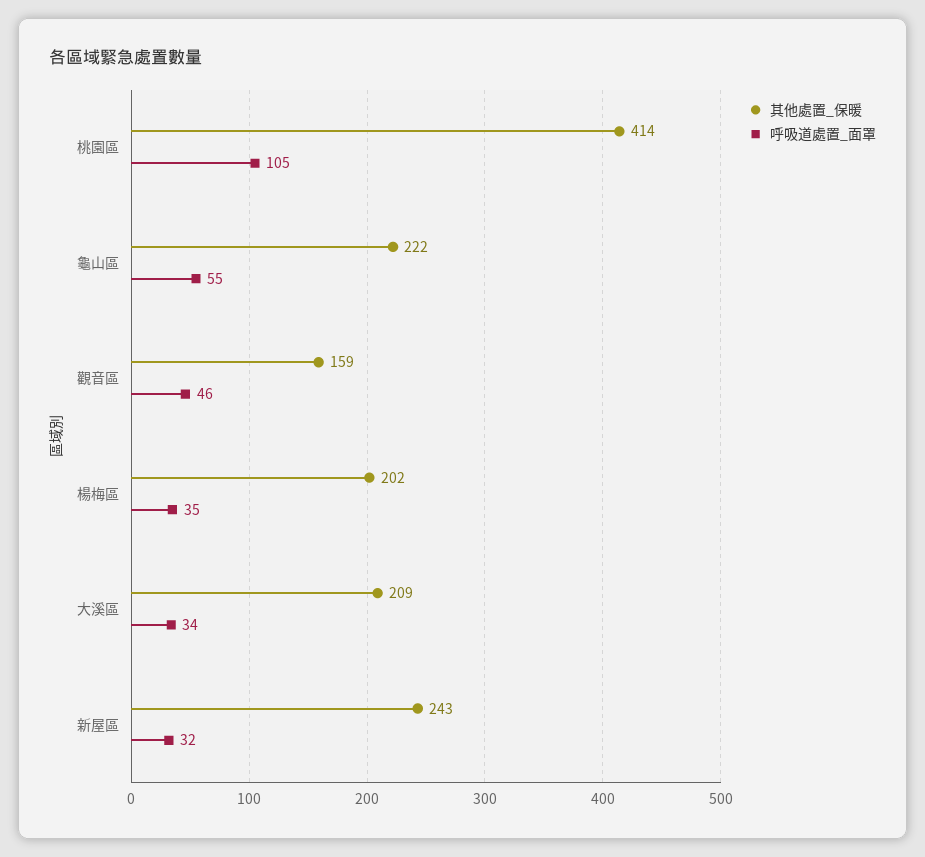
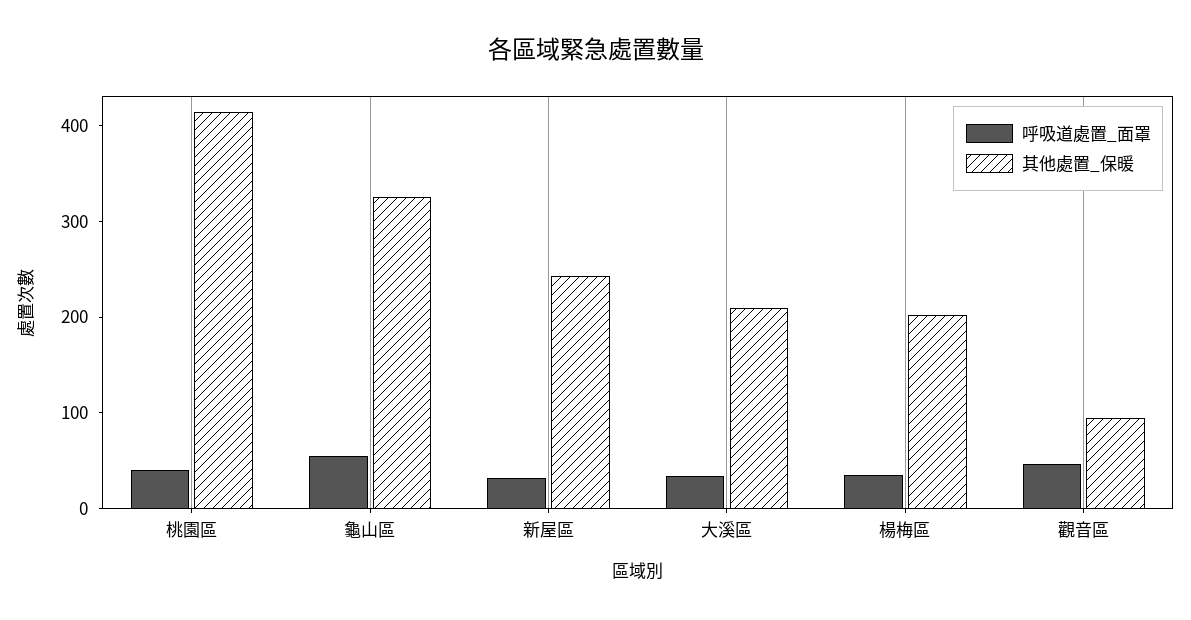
  {
    "其他處置_保暖": {
      "桃園區": 414,
-     "龜山區": 222,
+     "龜山區": 320,
-     "觀音區": 159,
+     "觀音區": 100,
      "楊梅區": 202,
      "大溪區": 209,
      "新屋區": 243
    },
    "呼吸道處置_面罩": {
-     "桃園區": 105,
+     "桃園區": 40,
      "龜山區": 55,
      "觀音區": 46,
      "楊梅區": 35,
      "大溪區": 34,
      "新屋區": 32
    }
  }

